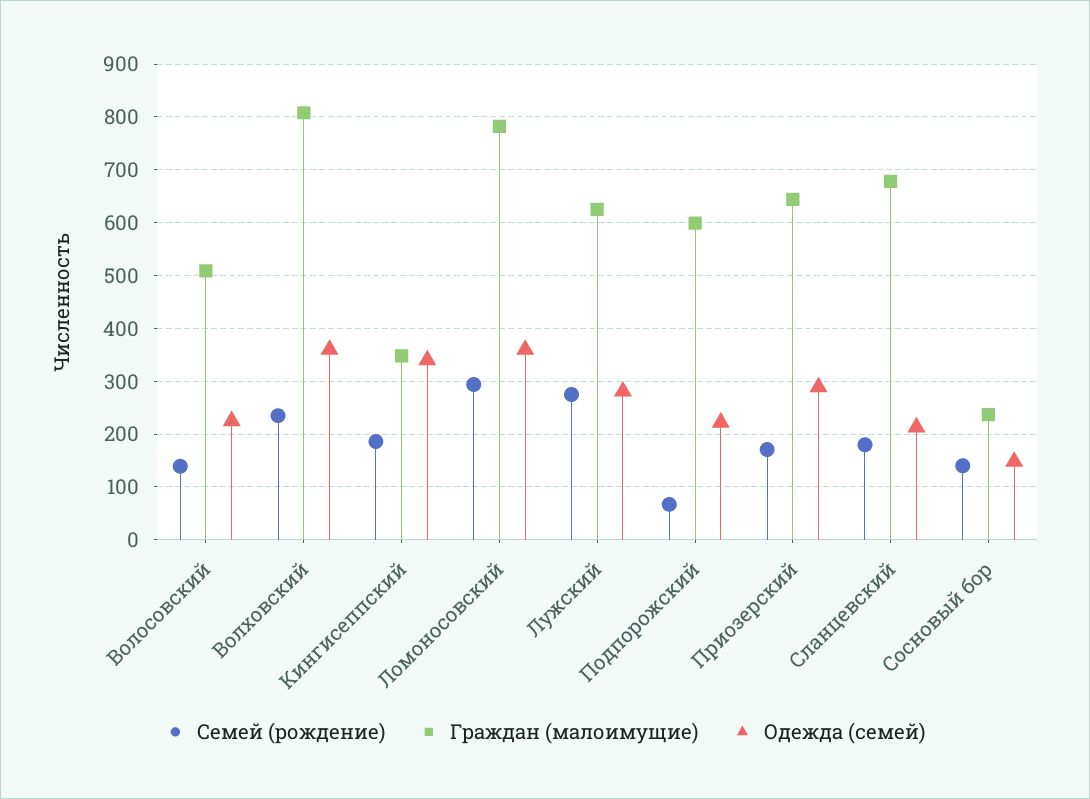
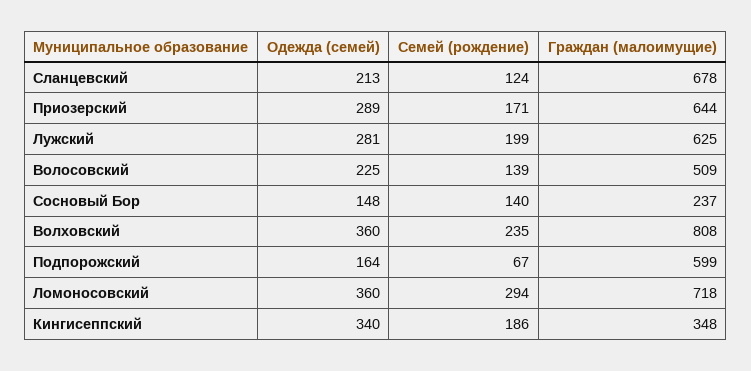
  {
    "Семей (рождение)": {
      "Волосовский": 139,
      "Волховский": 235,
      "Кингисеппский": 186,
      "Ломоносовский": 294,
-     "Лужский": 280,
+     "Лужский": 199,
      "Подпорожский": 67,
      "Приозерский": 171,
-     "Сланцевский": 180,
+     "Сланцевский": 124,
      "Сосновый бор": 140
    },
    "Граждан (малоимущие)": {
      "Волосовский": 509,
      "Волховский": 808,
      "Кингисеппский": 348,
-     "Ломоносовский": 780,
+     "Ломоносовский": 718,
      "Лужский": 625,
      "Подпорожский": 599,
      "Приозерский": 644,
      "Сланцевский": 678,
      "Сосновый бор": 237
    },
    "Одежда (семей)": {
      "Волосовский": 225,
      "Волховский": 360,
      "Кингисеппский": 340,
      "Ломоносовский": 360,
      "Лужский": 281,
-     "Подпорожский": 220,
+     "Подпорожский": 164,
      "Приозерский": 289,
      "Сланцевский": 213,
      "Сосновый бор": 148
    }
  }

